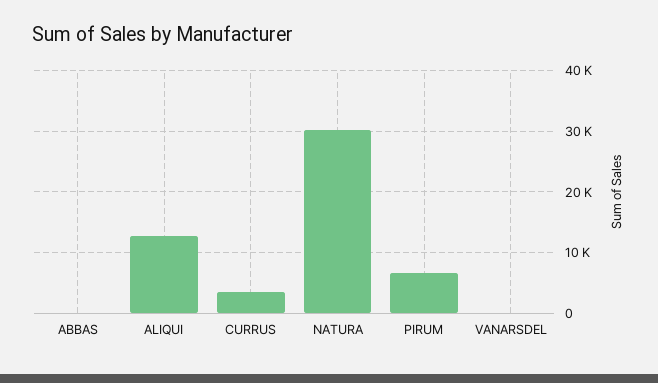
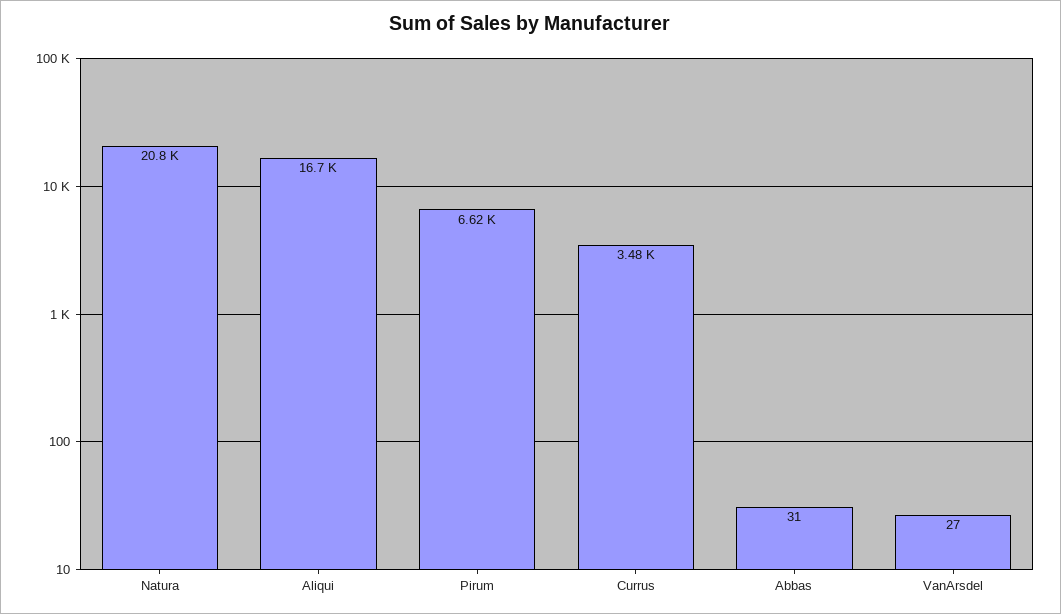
  {
    "ABBAS": 31,
-   "ALIQUI": 13000,
+   "ALIQUI": 16700,
    "CURRUS": 3480,
-   "NATURA": 30000,
+   "NATURA": 20800,
    "PIRUM": 6620,
    "VANARSDEL": 27
  }

